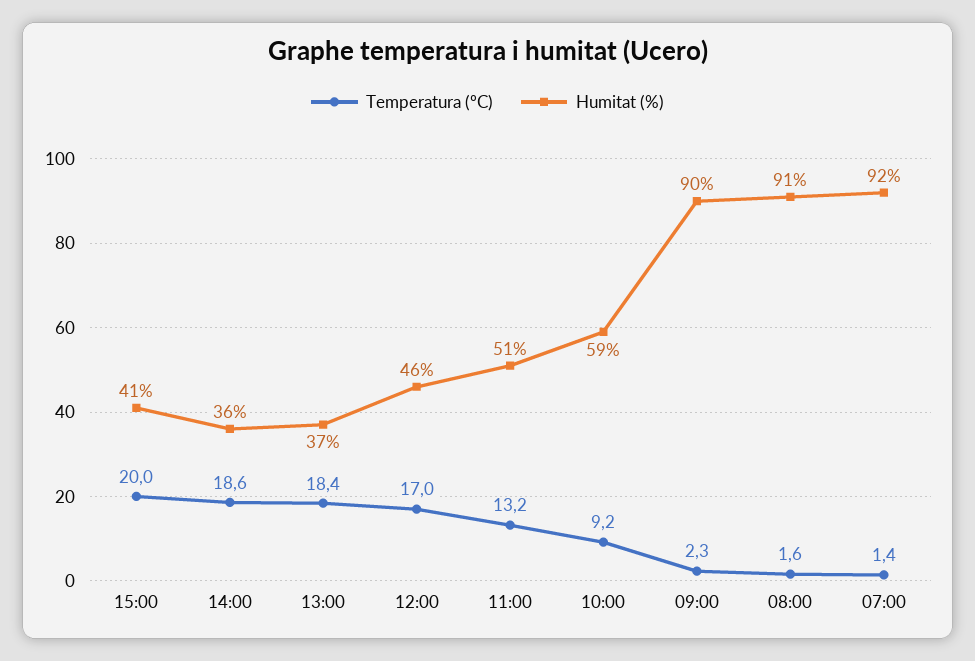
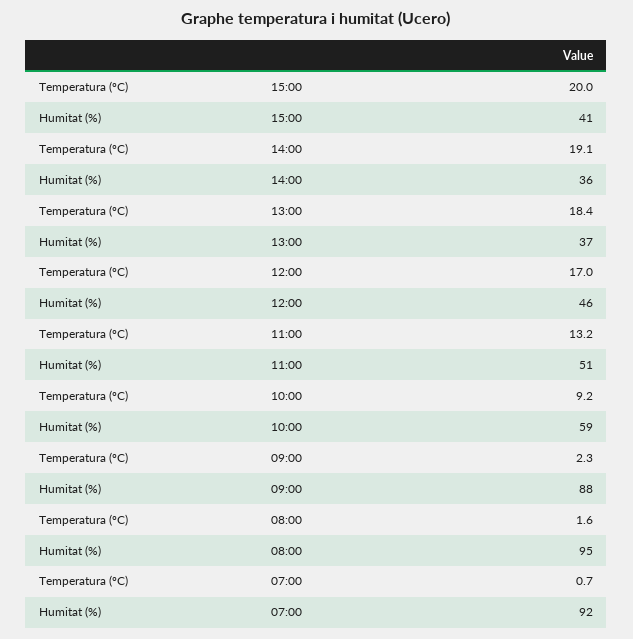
  {
    "Temperatura (ºC)": {
      "15:00": 20,
-     "14:00": 18.6,
+     "14:00": 19.1,
      "13:00": 18.4,
      "12:00": 17,
      "11:00": 13.2,
      "10:00": 9.2,
      "09:00": 2.3,
      "08:00": 1.6,
-     "07:00": 1.4
+     "07:00": 0.7
    },
    "Humitat (%)": {
      "15:00": 41,
      "14:00": 36,
      "13:00": 37,
      "12:00": 46,
      "11:00": 51,
      "10:00": 59,
-     "09:00": 90,
+     "09:00": 88,
-     "08:00": 91,
+     "08:00": 95,
      "07:00": 92
    }
  }

